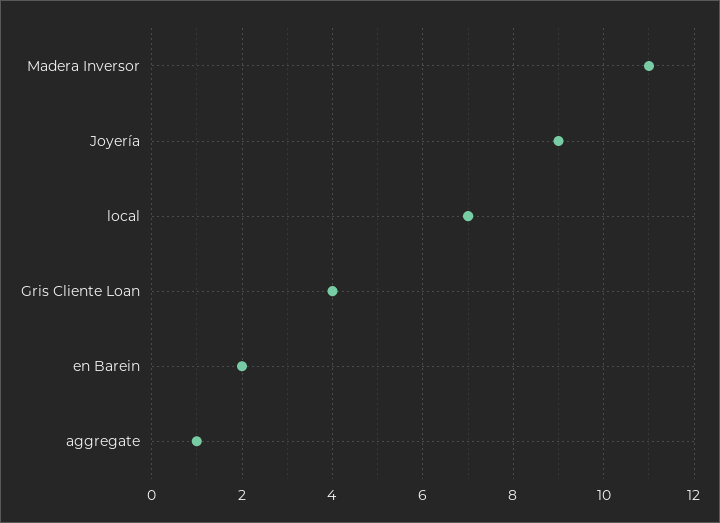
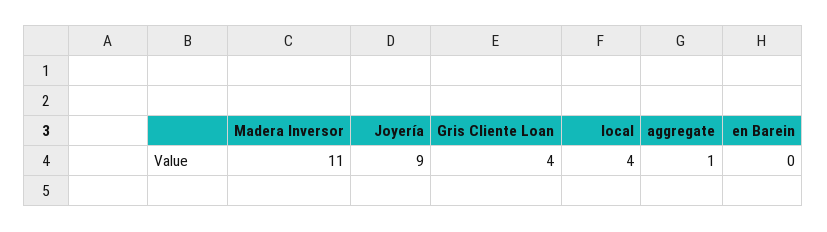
  {
    "Madera Inversor": 11,
    "Joyería": 9,
-   "local": 7,
+   "local": 4,
    "Gris Cliente Loan": 4,
-   "en Barein": 2,
+   "en Barein": 0,
    "aggregate": 1
  }

